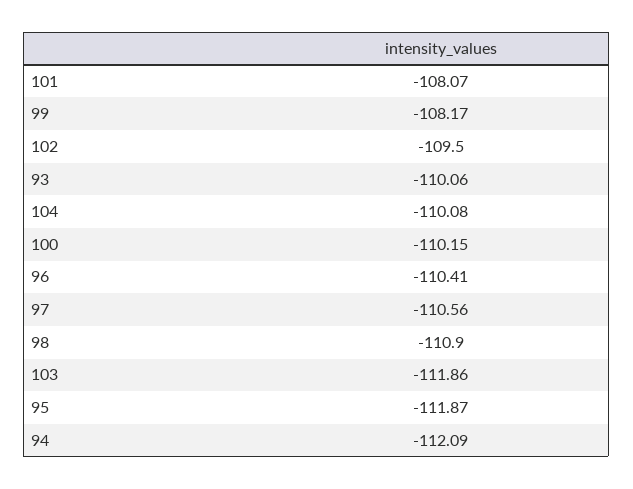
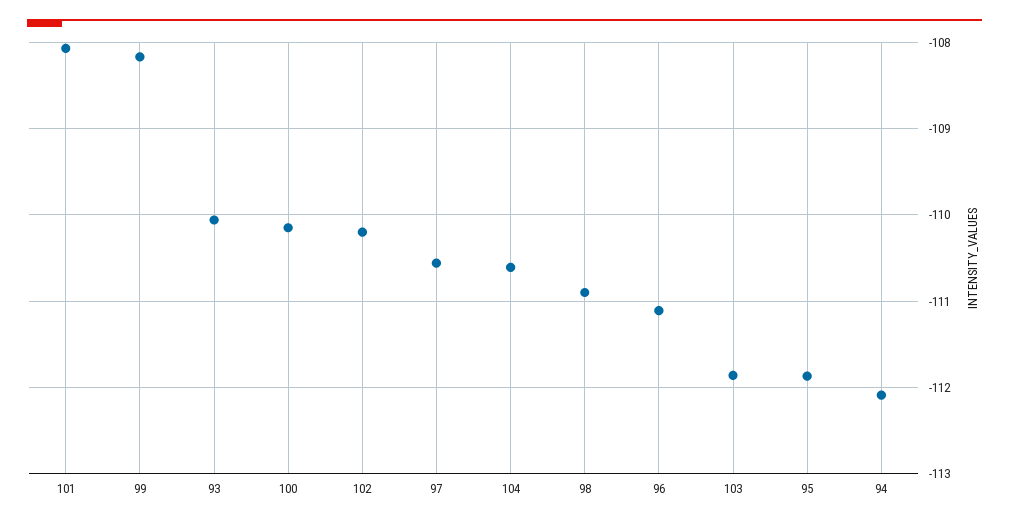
  {
    "101": -108.07,
    "99": -108.17,
-   "102": -109.5,
+   "102": -110.2,
    "93": -110.06,
-   "104": -110.08,
+   "104": -110.6,
    "100": -110.15,
-   "96": -110.41,
+   "96": -111.1,
    "97": -110.56,
    "98": -110.9,
    "103": -111.86,
    "95": -111.87,
    "94": -112.09
  }

